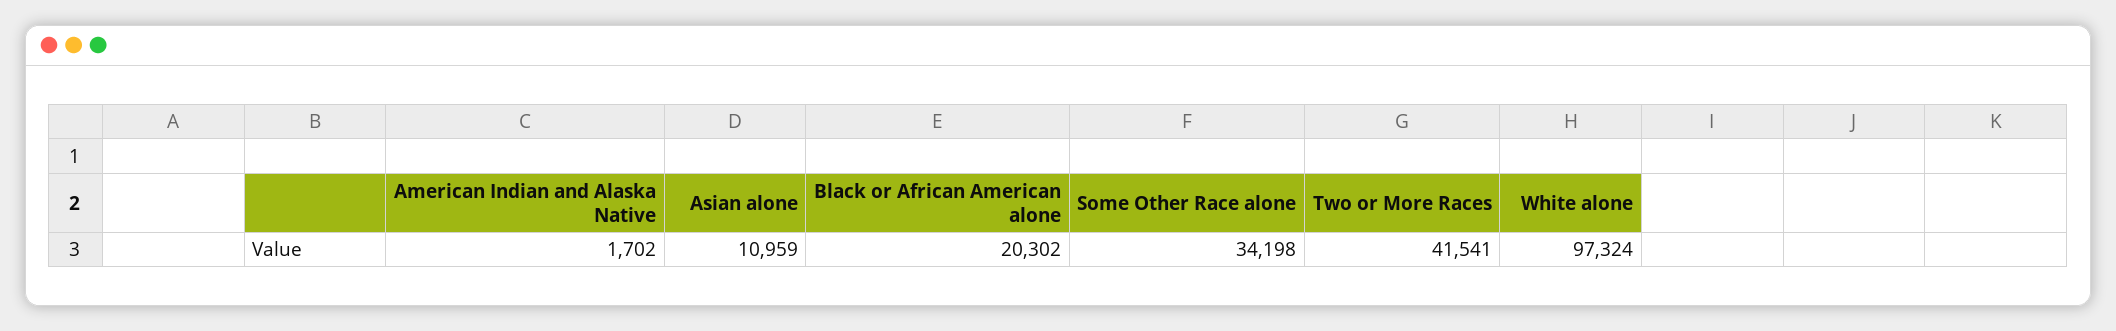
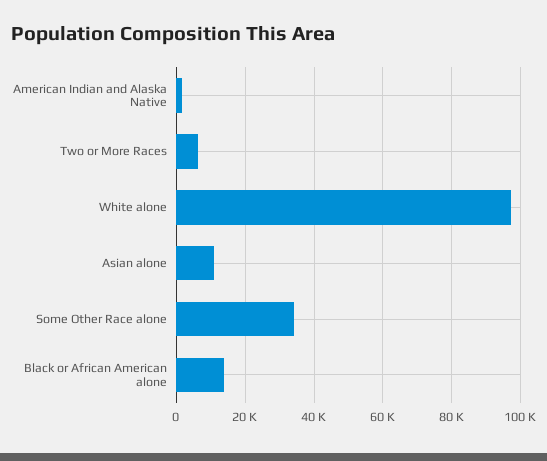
  {
    "American Indian and Alaska Native": 1702,
    "Asian alone": 10959,
-   "Black or African American alone": 20302,
+   "Black or African American alone": 14000,
    "Some Other Race alone": 34198,
-   "Two or More Races": 41541,
+   "Two or More Races": 6000,
    "White alone": 97324
  }

